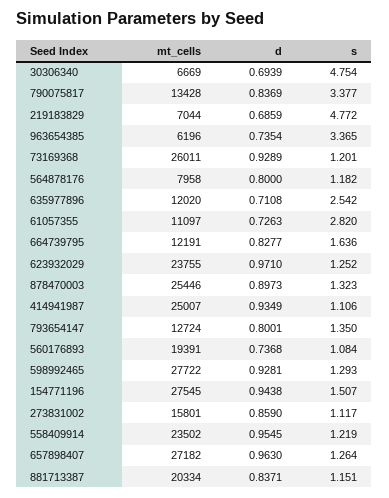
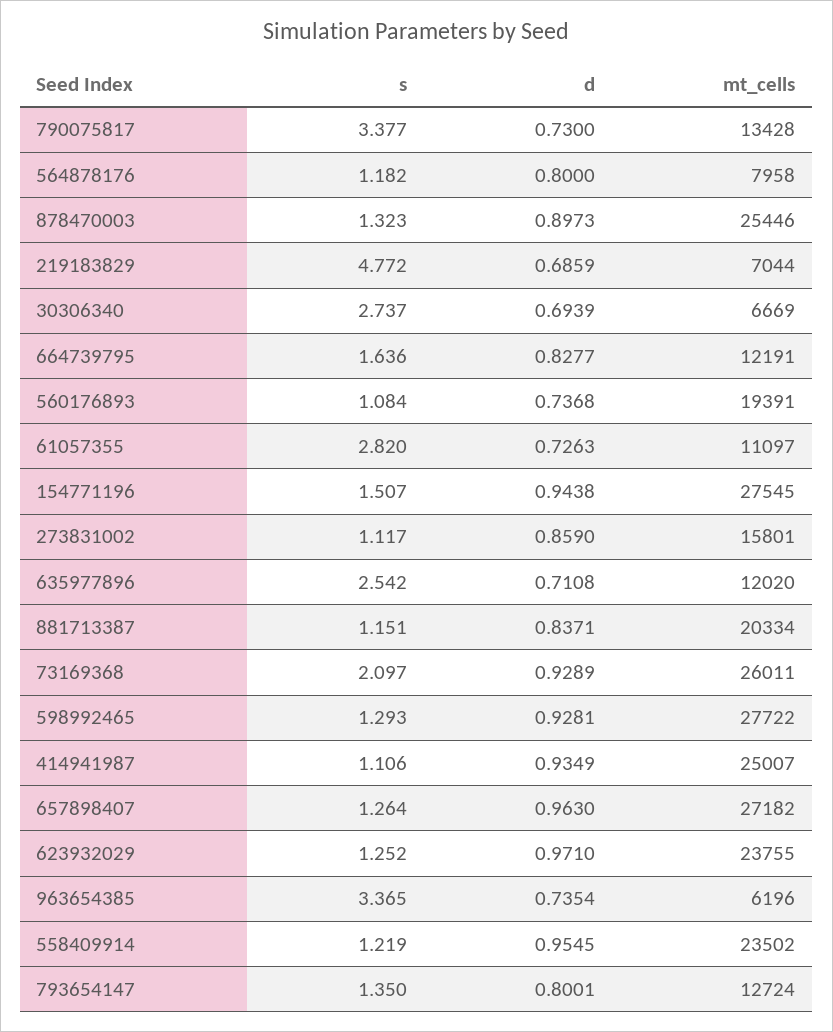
  {
    "mt_cells": {
      "30306340": 6669,
      "790075817": 13428,
      "219183829": 7044,
      "963654385": 6196,
      "73169368": 26011,
      "564878176": 7958,
      "635977896": 12020,
      "61057355": 11097,
      "664739795": 12191,
      "623932029": 23755,
      "878470003": 25446,
      "414941987": 25007,
      "793654147": 12724,
      "560176893": 19391,
      "598992465": 27722,
      "154771196": 27545,
      "273831002": 15801,
      "558409914": 23502,
      "657898407": 27182,
      "881713387": 20334
    },
    "d": {
      "30306340": 0.6939,
-     "790075817": 0.8369,
+     "790075817": 0.73,
      "219183829": 0.6859,
      "963654385": 0.7354,
      "73169368": 0.9289,
      "564878176": 0.8,
      "635977896": 0.7108,
      "61057355": 0.7263,
      "664739795": 0.8277,
      "623932029": 0.971,
      "878470003": 0.8973,
      "414941987": 0.9349,
      "793654147": 0.8001,
      "560176893": 0.7368,
      "598992465": 0.9281,
      "154771196": 0.9438,
      "273831002": 0.859,
      "558409914": 0.9545,
      "657898407": 0.963,
      "881713387": 0.8371
    },
    "s": {
-     "30306340": 4.754,
+     "30306340": 2.737,
      "790075817": 3.377,
      "219183829": 4.772,
      "963654385": 3.365,
-     "73169368": 1.201,
+     "73169368": 2.097,
      "564878176": 1.182,
      "635977896": 2.542,
      "61057355": 2.82,
      "664739795": 1.636,
      "623932029": 1.252,
      "878470003": 1.323,
      "414941987": 1.106,
      "793654147": 1.35,
      "560176893": 1.084,
      "598992465": 1.293,
      "154771196": 1.507,
      "273831002": 1.117,
      "558409914": 1.219,
      "657898407": 1.264,
      "881713387": 1.151
    }
  }

